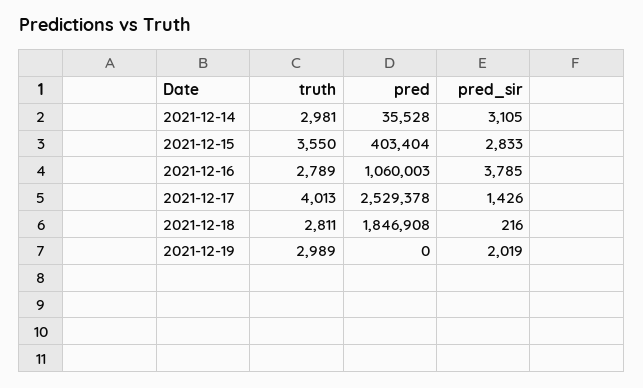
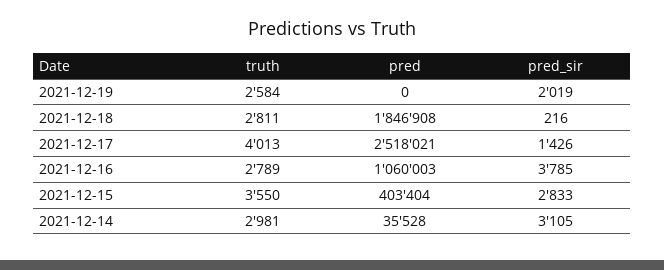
  {
    "truth": {
      "2021-12-14": 2981,
      "2021-12-15": 3550,
      "2021-12-16": 2789,
      "2021-12-17": 4013,
      "2021-12-18": 2811,
-     "2021-12-19": 2989
+     "2021-12-19": 2584
    },
    "pred": {
      "2021-12-14": 35528,
      "2021-12-15": 403404,
      "2021-12-16": 1060003,
-     "2021-12-17": 2529378,
+     "2021-12-17": 2518021,
      "2021-12-18": 1846908,
      "2021-12-19": 0
    },
    "pred_sir": {
      "2021-12-14": 3105,
      "2021-12-15": 2833,
      "2021-12-16": 3785,
      "2021-12-17": 1426,
      "2021-12-18": 216,
      "2021-12-19": 2019
    }
  }

